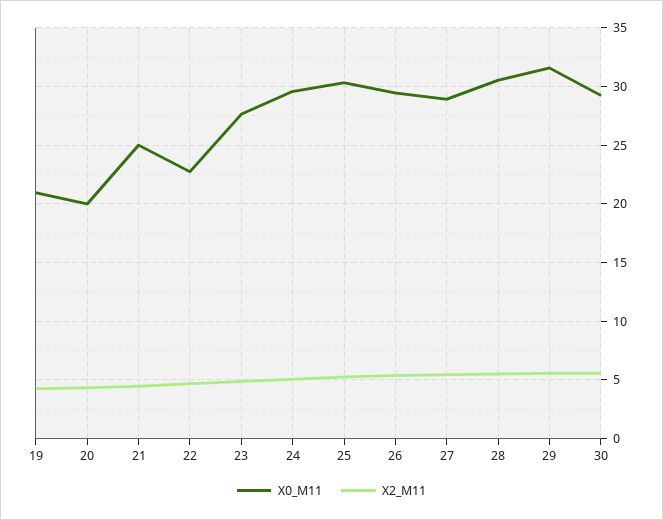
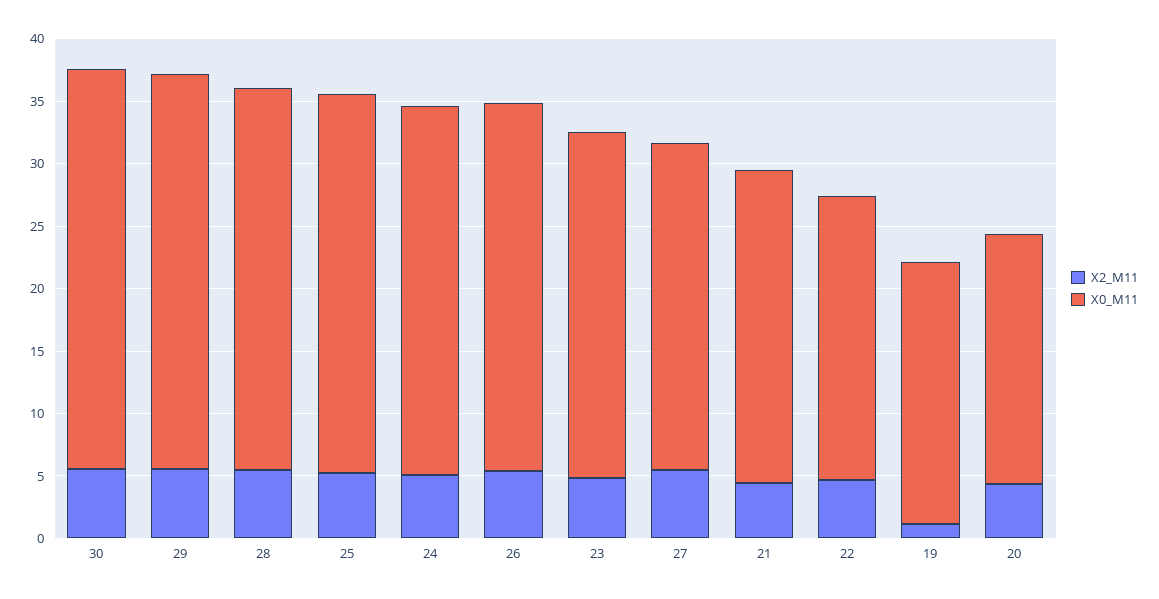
  {
    "X0_M11": {
      "19": 21,
      "20": 20,
      "21": 25,
      "22": 23,
      "23": 28,
      "24": 30,
      "25": 30,
      "26": 29,
-     "27": 29,
+     "27": 26,
      "28": 31,
      "29": 32,
-     "30": 29
+     "30": 32
    },
    "X2_M11": {
-     "19": 4,
+     "19": 1,
      "20": 4,
      "21": 4,
      "22": 5,
      "23": 5,
      "24": 5,
      "25": 5,
      "26": 5,
      "27": 5,
      "28": 6,
      "29": 6,
      "30": 6
    }
  }

